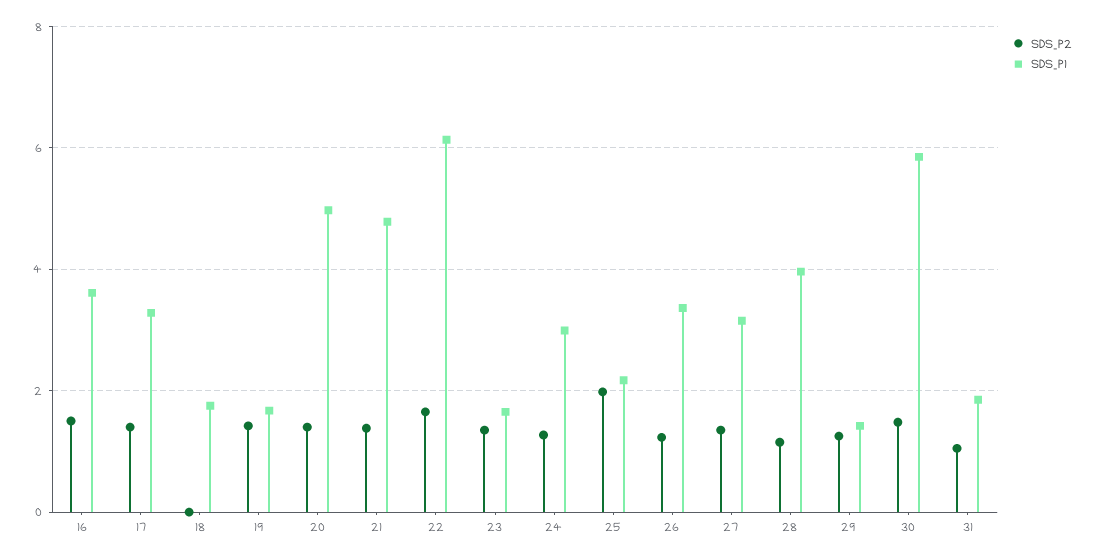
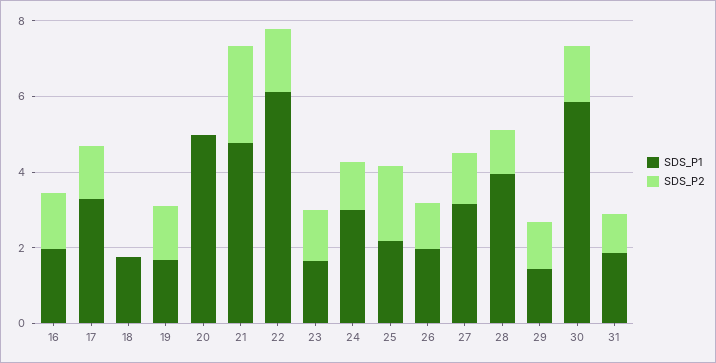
  {
    "SDS_P2": {
      "16": 1.6,
      "17": 1.4,
      "18": 0,
      "19": 1.4,
-     "20": 1.4,
+     "20": 0,
-     "21": 1.4,
+     "21": 2.5,
      "22": 1.6,
      "23": 1.4,
      "24": 1.2,
      "25": 2,
      "26": 1.2,
      "27": 1.4,
      "28": 1.2,
      "29": 1.2,
      "30": 1.4,
      "31": 1
    },
    "SDS_P1": {
-     "16": 3.6,
+     "16": 2,
      "17": 3.2,
      "18": 1.8,
      "19": 1.6,
      "20": 5,
      "21": 4.8,
      "22": 6.2,
      "23": 1.6,
      "24": 3,
      "25": 2.2,
-     "26": 3.4,
+     "26": 2,
      "27": 3.2,
      "28": 4,
      "29": 1.4,
      "30": 5.8,
      "31": 1.8
    }
  }

